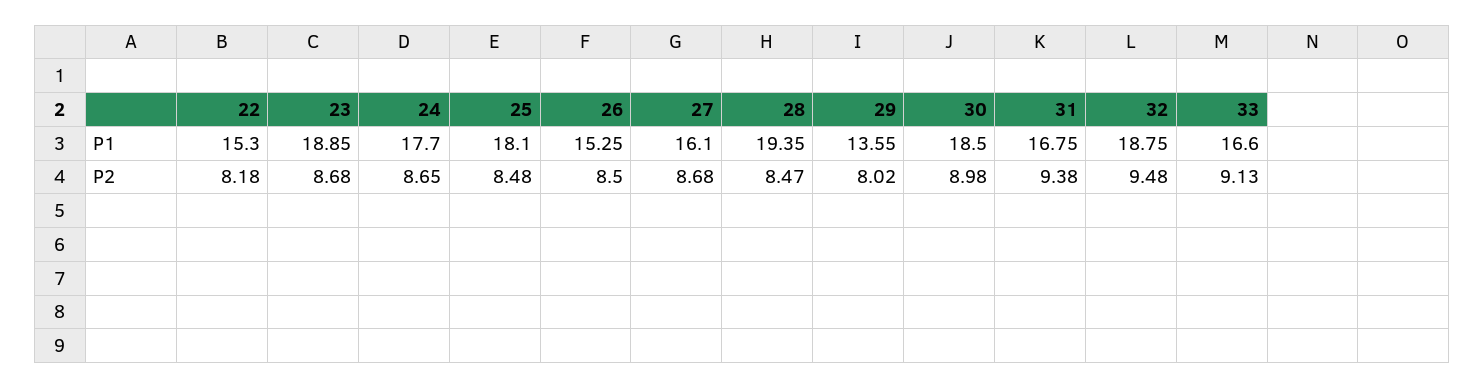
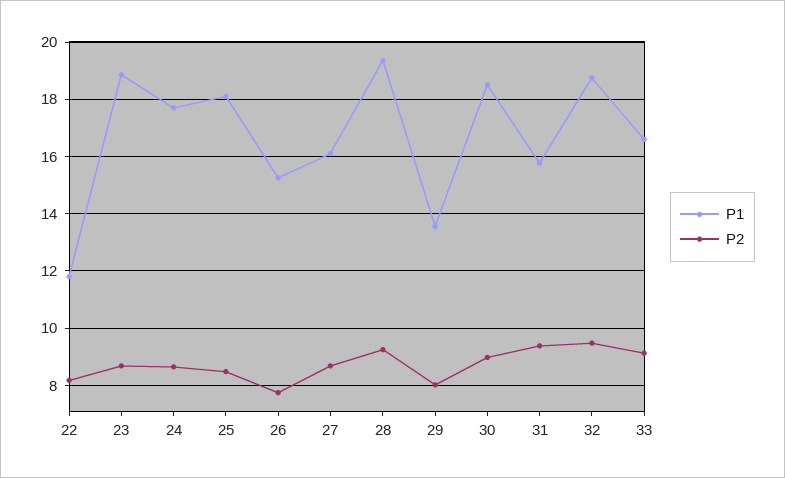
  {
    "P1": {
-     "22": 15.3,
+     "22": 11.75,
      "23": 18.85,
      "24": 17.7,
      "25": 18.1,
      "26": 15.25,
      "27": 16.1,
      "28": 19.35,
      "29": 13.55,
      "30": 18.5,
-     "31": 16.75,
+     "31": 15.75,
      "32": 18.75,
      "33": 16.6
    },
    "P2": {
      "22": 8.18,
      "23": 8.68,
      "24": 8.65,
      "25": 8.48,
-     "26": 8.5,
+     "26": 7.75,
      "27": 8.68,
-     "28": 8.47,
+     "28": 9.25,
      "29": 8.02,
      "30": 8.98,
      "31": 9.38,
      "32": 9.48,
      "33": 9.13
    }
  }

